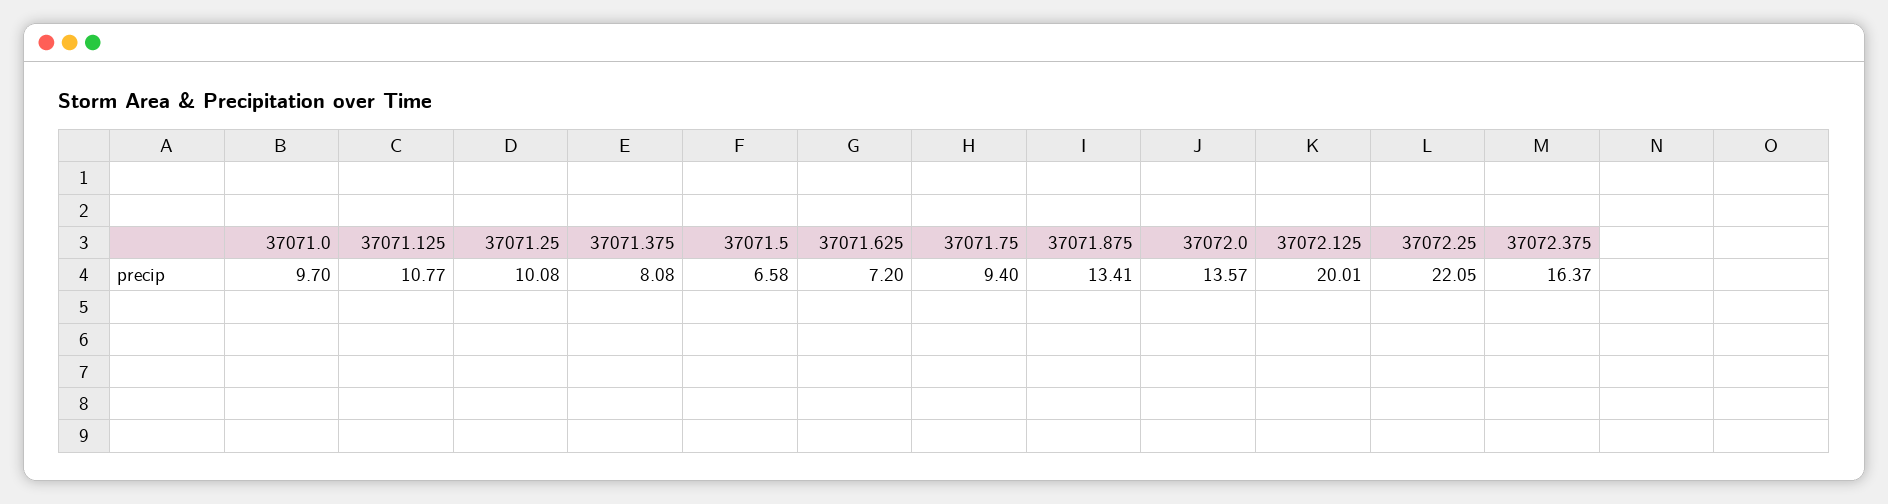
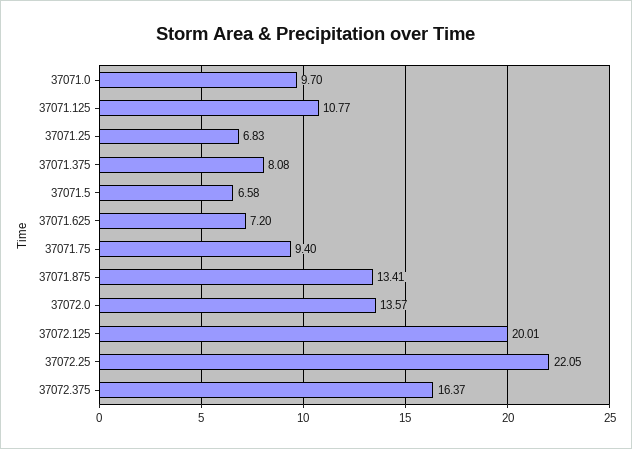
  {
    "37071.0": 9.7,
    "37071.125": 10.77,
-   "37071.25": 10.08,
+   "37071.25": 6.83,
    "37071.375": 8.08,
    "37071.5": 6.58,
    "37071.625": 7.2,
    "37071.75": 9.4,
    "37071.875": 13.41,
    "37072.0": 13.57,
    "37072.125": 20.01,
    "37072.25": 22.05,
    "37072.375": 16.37
  }

